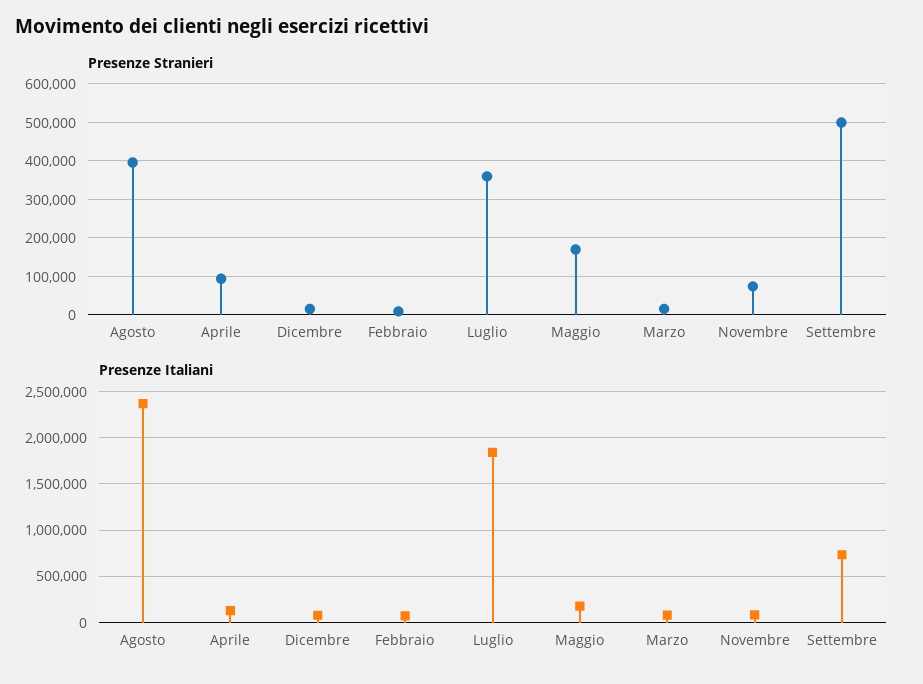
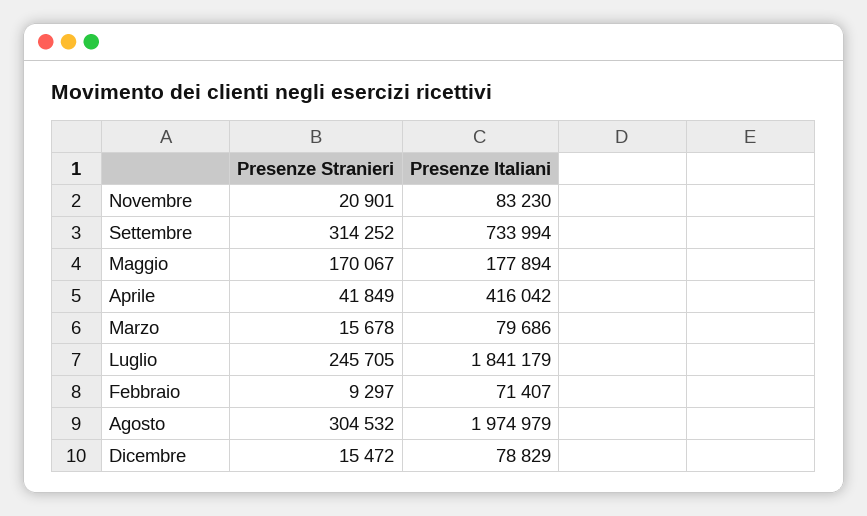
  {
    "Presenze Stranieri": {
-     "Agosto": 400000,
+     "Agosto": 304532,
-     "Aprile": 100000,
+     "Aprile": 41849,
      "Dicembre": 15472,
      "Febbraio": 9297,
-     "Luglio": 360000,
+     "Luglio": 245705,
      "Maggio": 170067,
      "Marzo": 15678,
-     "Novembre": 80000,
+     "Novembre": 20901,
-     "Settembre": 500000
+     "Settembre": 314252
    },
    "Presenze Italiani": {
-     "Agosto": 2400000,
+     "Agosto": 1974979,
-     "Aprile": 100000,
+     "Aprile": 416042,
      "Dicembre": 78829,
      "Febbraio": 71407,
      "Luglio": 1841179,
      "Maggio": 177894,
      "Marzo": 79686,
      "Novembre": 83230,
      "Settembre": 733994
    }
  }

